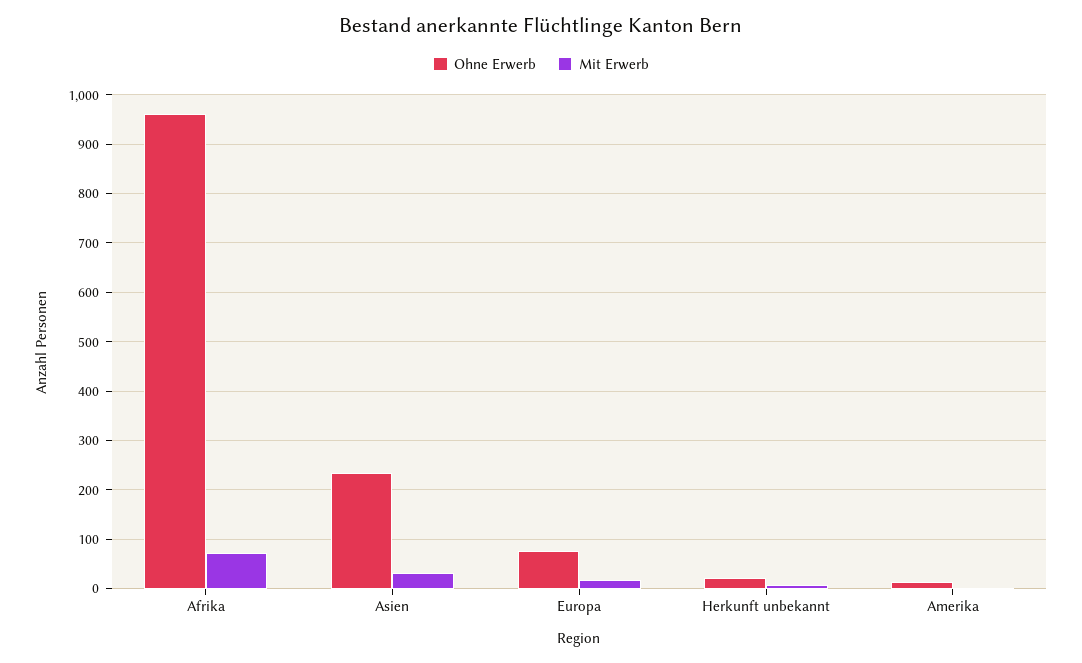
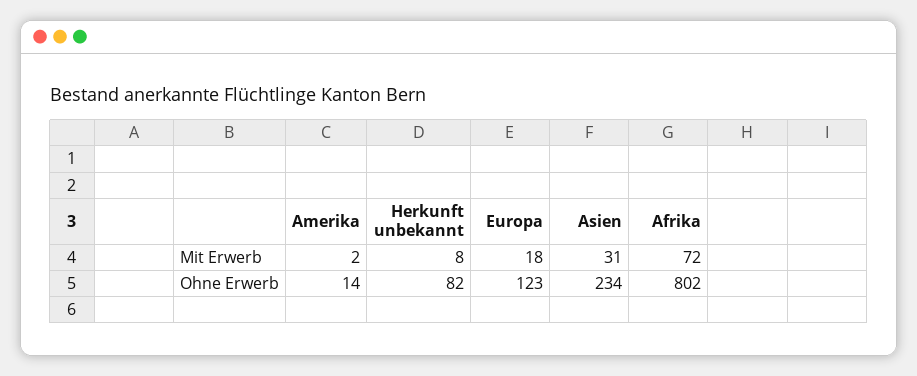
  {
    "Ohne Erwerb": {
-     "Afrika": 960,
+     "Afrika": 802,
      "Asien": 234,
-     "Europa": 80,
+     "Europa": 123,
-     "Herkunft unbekannt": 20,
+     "Herkunft unbekannt": 82,
      "Amerika": 14
    },
    "Mit Erwerb": {
      "Afrika": 72,
      "Asien": 31,
      "Europa": 18,
      "Herkunft unbekannt": 8,
      "Amerika": 2
    }
  }

